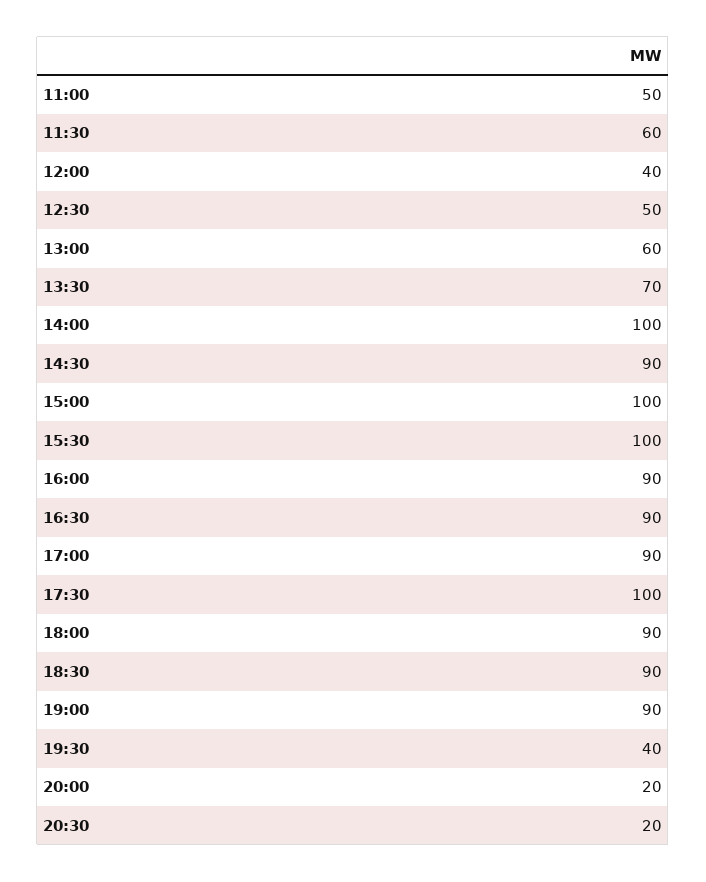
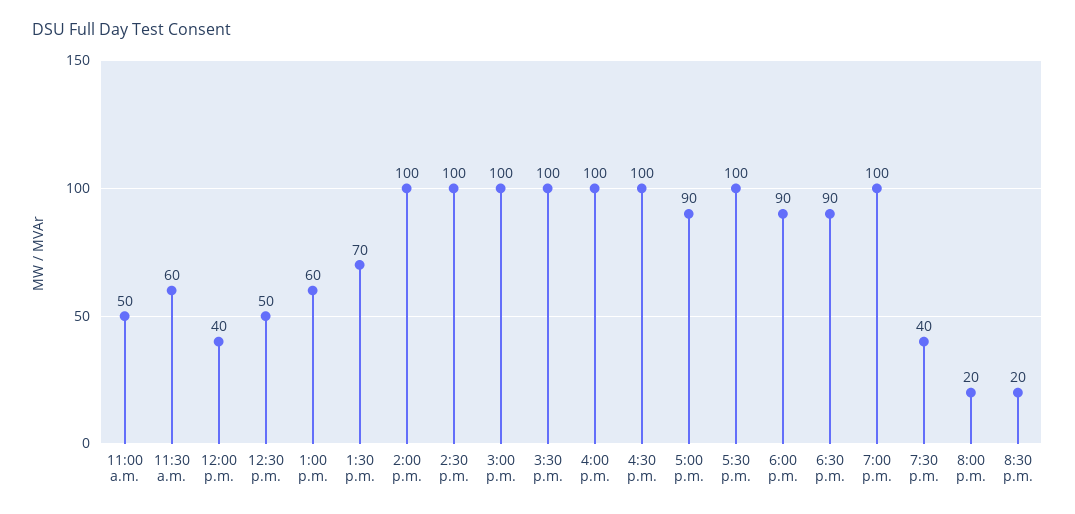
  {
    "11:00": 50,
    "11:30": 60,
    "12:00": 40,
    "12:30": 50,
    "13:00": 60,
    "13:30": 70,
    "14:00": 100,
-   "14:30": 90,
+   "14:30": 100,
    "15:00": 100,
    "15:30": 100,
-   "16:00": 90,
+   "16:00": 100,
-   "16:30": 90,
+   "16:30": 100,
    "17:00": 90,
    "17:30": 100,
    "18:00": 90,
    "18:30": 90,
-   "19:00": 90,
+   "19:00": 100,
    "19:30": 40,
    "20:00": 20,
    "20:30": 20
  }

